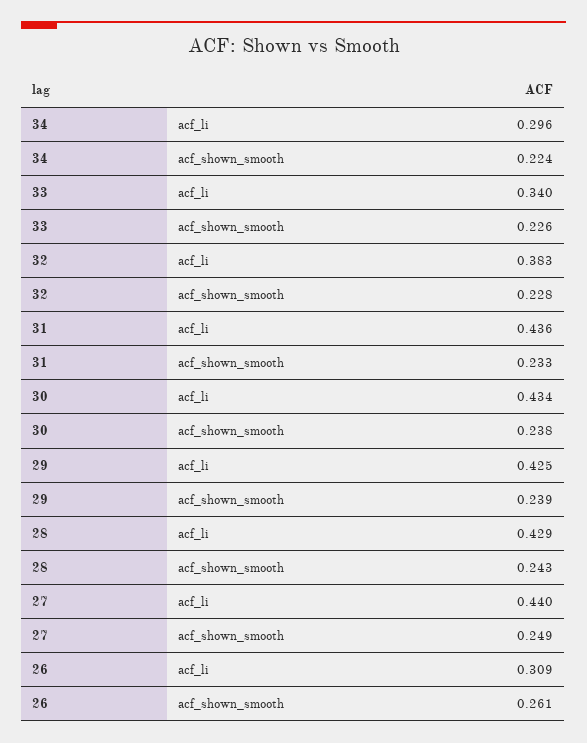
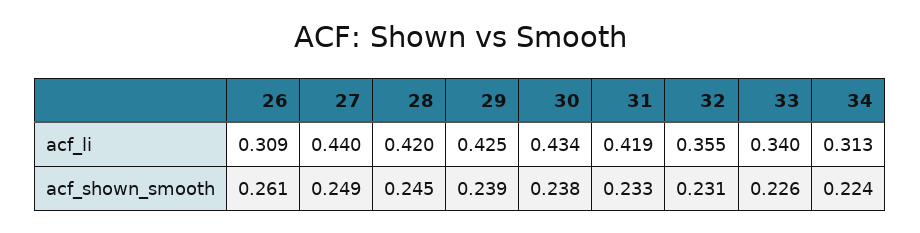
  {
    "34": {
-     "acf_li": 0.296,
+     "acf_li": 0.313,
      "acf_shown_smooth": 0.224
    },
    "33": {
      "acf_li": 0.34,
      "acf_shown_smooth": 0.226
    },
    "32": {
-     "acf_li": 0.383,
+     "acf_li": 0.355,
-     "acf_shown_smooth": 0.228
+     "acf_shown_smooth": 0.231
    },
    "31": {
-     "acf_li": 0.436,
+     "acf_li": 0.419,
      "acf_shown_smooth": 0.233
    },
    "30": {
      "acf_li": 0.434,
      "acf_shown_smooth": 0.238
    },
    "29": {
      "acf_li": 0.425,
      "acf_shown_smooth": 0.239
    },
    "28": {
-     "acf_li": 0.429,
+     "acf_li": 0.42,
-     "acf_shown_smooth": 0.243
+     "acf_shown_smooth": 0.245
    },
    "27": {
      "acf_li": 0.44,
      "acf_shown_smooth": 0.249
    },
    "26": {
      "acf_li": 0.309,
      "acf_shown_smooth": 0.261
    }
  }

